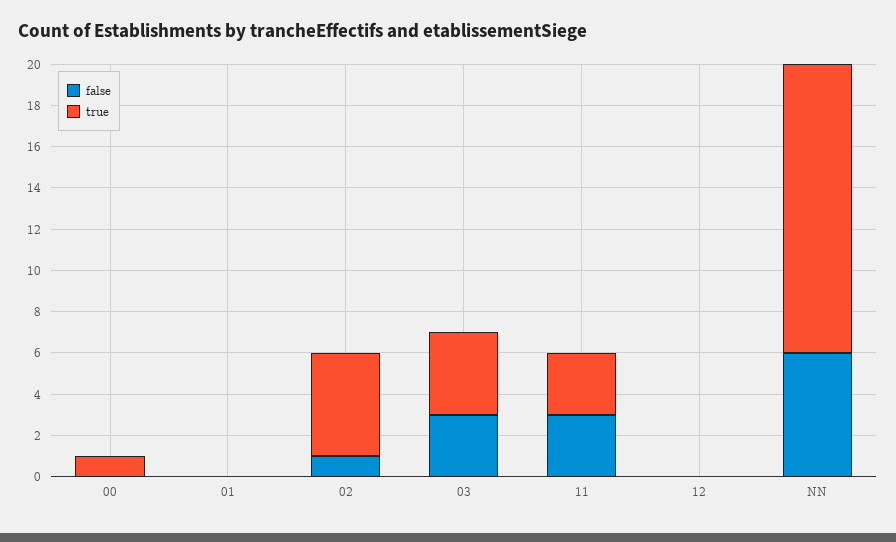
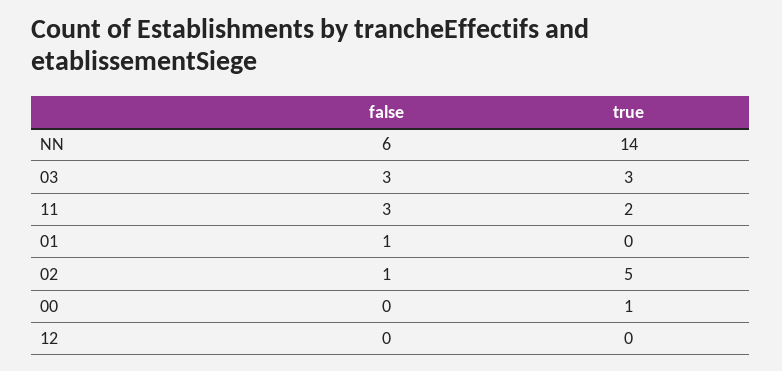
  {
    "false": {
      "00": 0,
-     "01": 0,
+     "01": 1,
      "02": 1,
      "03": 3,
      "11": 3,
      "12": 0,
      "NN": 6
    },
    "true": {
      "00": 1,
      "01": 0,
      "02": 5,
-     "03": 4,
+     "03": 3,
-     "11": 3,
+     "11": 2,
      "12": 0,
      "NN": 14
    }
  }

